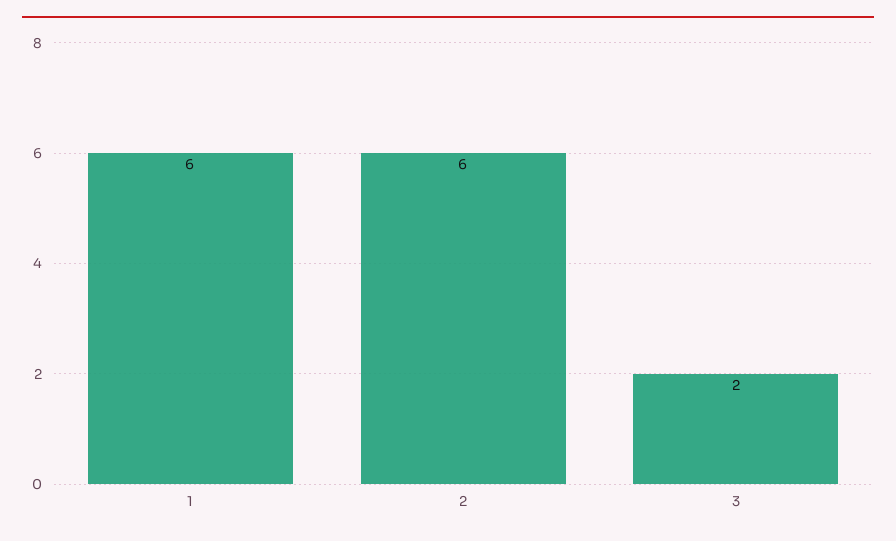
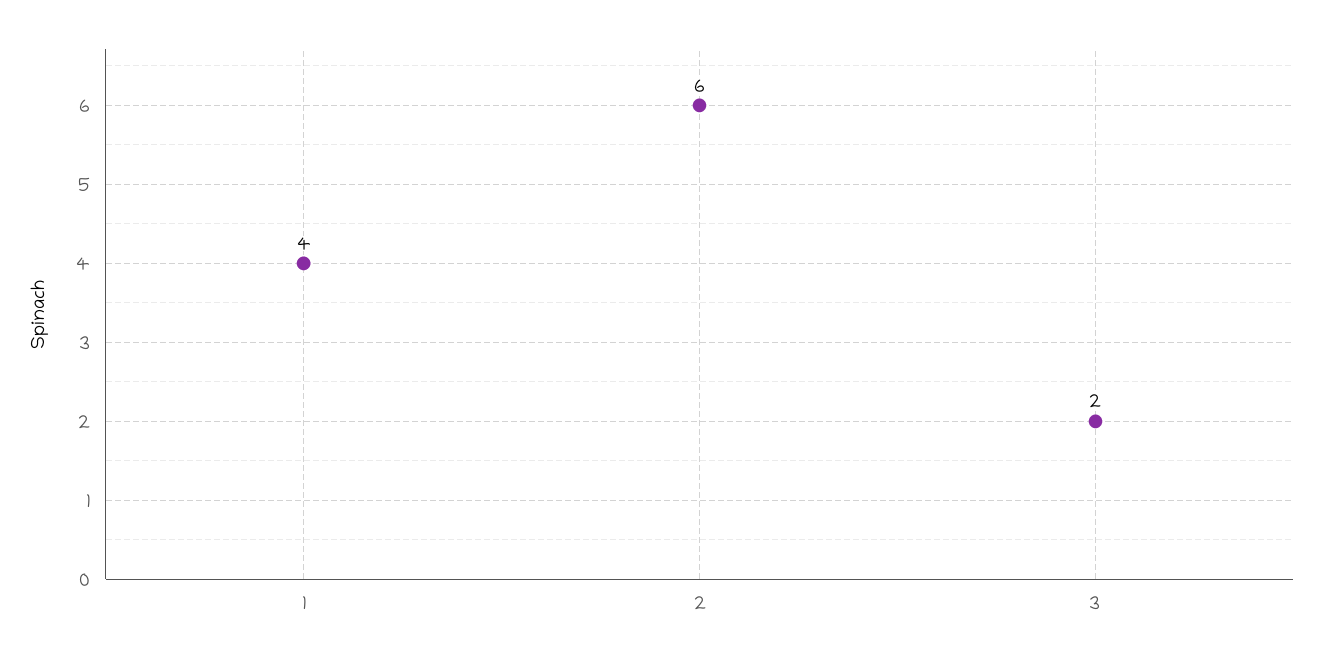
  {
-   "1": 6,
+   "1": 4,
    "2": 6,
    "3": 2
  }

